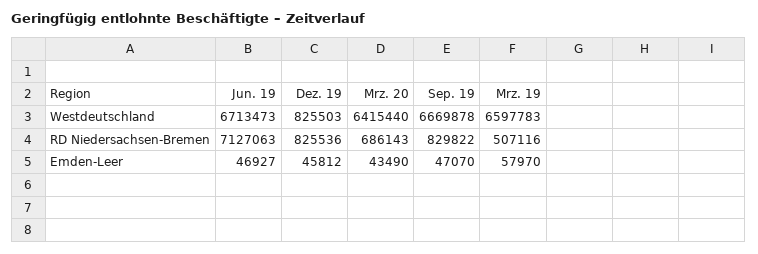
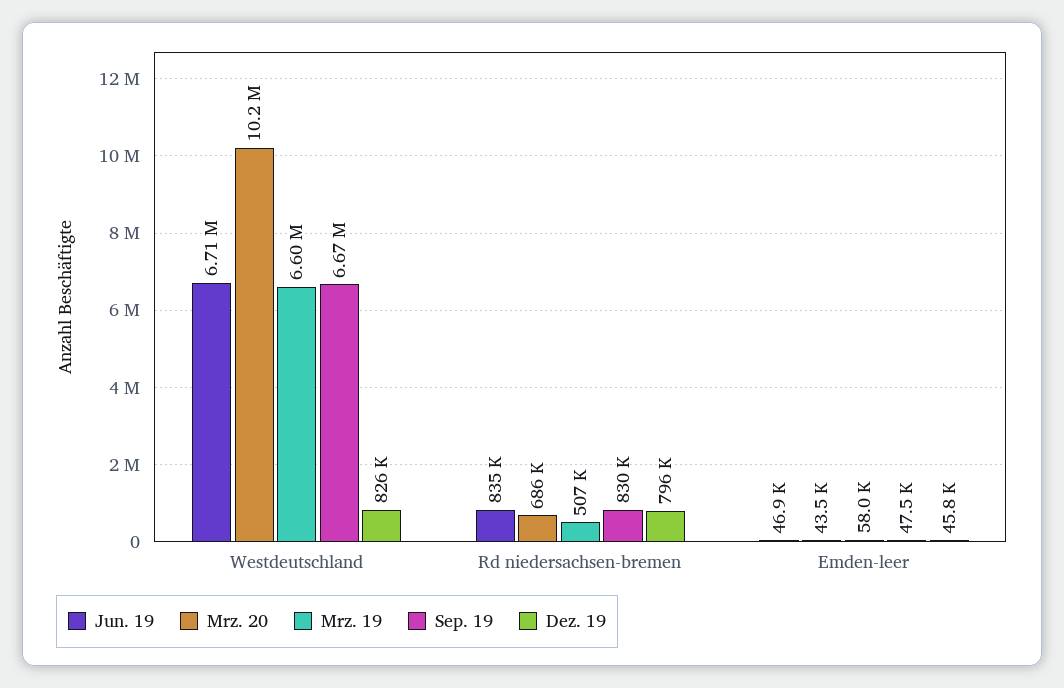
  {
    "Jun. 19": {
      "Westdeutschland": 6713473,
-     "RD Niedersachsen-Bremen": 7127063,
+     "RD Niedersachsen-Bremen": 835000,
      "Emden-Leer": 46927
    },
    "Dez. 19": {
      "Westdeutschland": 825503,
-     "RD Niedersachsen-Bremen": 825536,
+     "RD Niedersachsen-Bremen": 796000,
      "Emden-Leer": 45812
    },
    "Mrz. 20": {
-     "Westdeutschland": 6415440,
+     "Westdeutschland": 10200000,
      "RD Niedersachsen-Bremen": 686143,
      "Emden-Leer": 43490
    },
    "Sep. 19": {
      "Westdeutschland": 6669878,
      "RD Niedersachsen-Bremen": 829822,
-     "Emden-Leer": 47070
+     "Emden-Leer": 47500
    },
    "Mrz. 19": {
      "Westdeutschland": 6597783,
      "RD Niedersachsen-Bremen": 507116,
      "Emden-Leer": 57970
    }
  }

